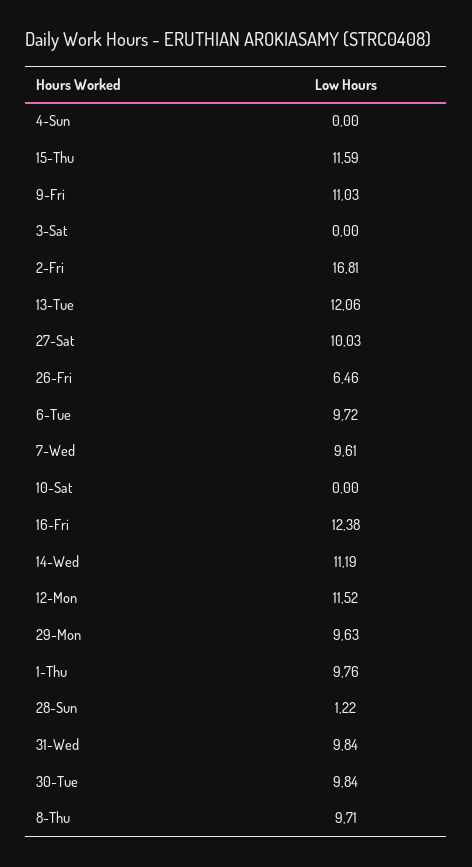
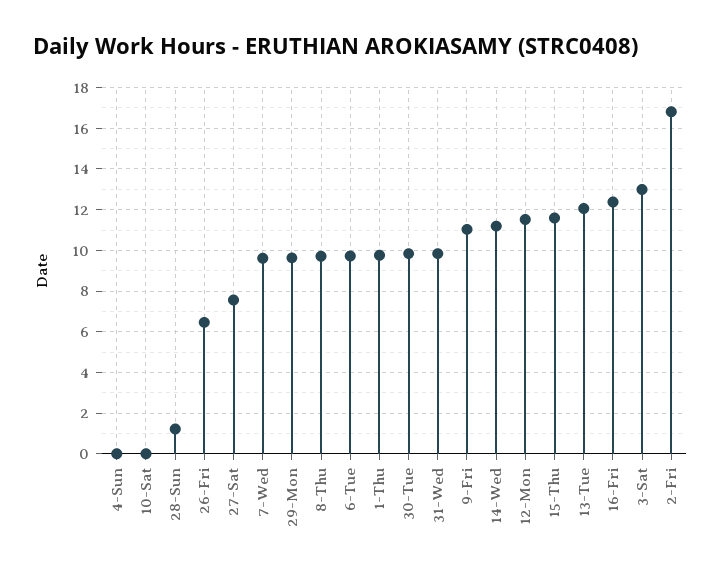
  {
    "4-Sun": 0,
    "15-Thu": 11.59,
    "9-Fri": 11.03,
-   "3-Sat": 0,
+   "3-Sat": 13,
    "2-Fri": 16.81,
    "13-Tue": 12.06,
-   "27-Sat": 10.03,
+   "27-Sat": 7.5,
    "26-Fri": 6.46,
    "6-Tue": 9.72,
    "7-Wed": 9.61,
    "10-Sat": 0,
    "16-Fri": 12.38,
    "14-Wed": 11.19,
    "12-Mon": 11.52,
    "29-Mon": 9.63,
    "1-Thu": 9.76,
    "28-Sun": 1.22,
    "31-Wed": 9.84,
    "30-Tue": 9.84,
    "8-Thu": 9.71
  }

